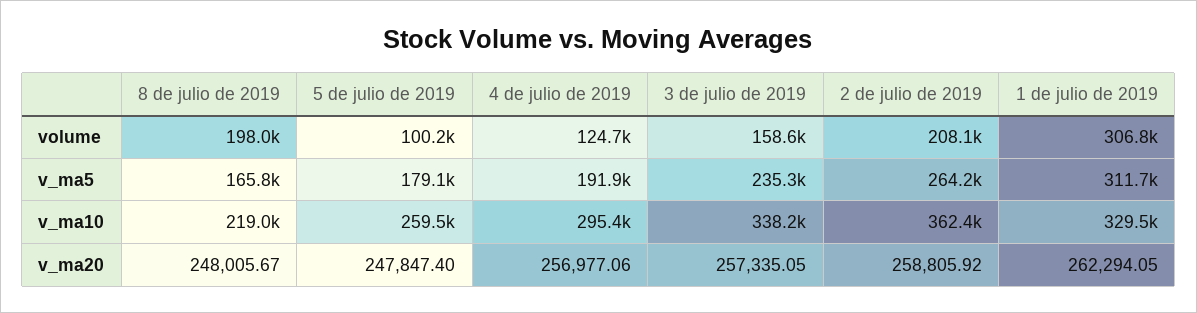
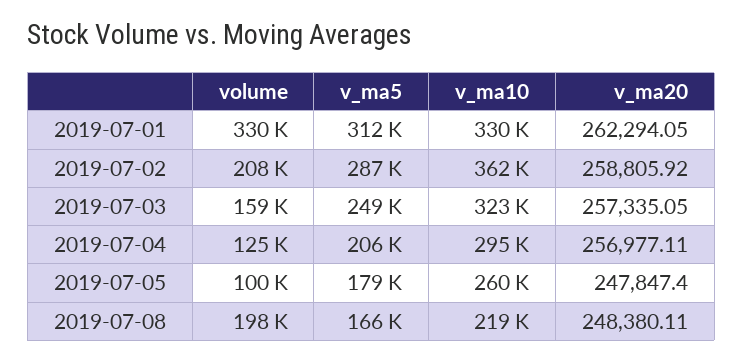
  {
    "8 de julio de 2019": {
      "volume": 198000,
      "v_ma5": 165800,
      "v_ma10": 219000,
-     "v_ma20": 248005.67
+     "v_ma20": 248380.11
    },
    "5 de julio de 2019": {
      "volume": 100200,
      "v_ma5": 179100,
      "v_ma10": 259500,
      "v_ma20": 247847.4
    },
    "4 de julio de 2019": {
      "volume": 124700,
-     "v_ma5": 191900,
+     "v_ma5": 206000,
      "v_ma10": 295400,
-     "v_ma20": 256977.06
+     "v_ma20": 256977.11
    },
    "3 de julio de 2019": {
      "volume": 158600,
-     "v_ma5": 235300,
+     "v_ma5": 249000,
-     "v_ma10": 338200,
+     "v_ma10": 323000,
      "v_ma20": 257335.05
    },
    "2 de julio de 2019": {
      "volume": 208100,
-     "v_ma5": 264200,
+     "v_ma5": 287000,
      "v_ma10": 362400,
      "v_ma20": 258805.92
    },
    "1 de julio de 2019": {
-     "volume": 306800,
+     "volume": 330000,
      "v_ma5": 311700,
      "v_ma10": 329500,
      "v_ma20": 262294.05
    }
  }

